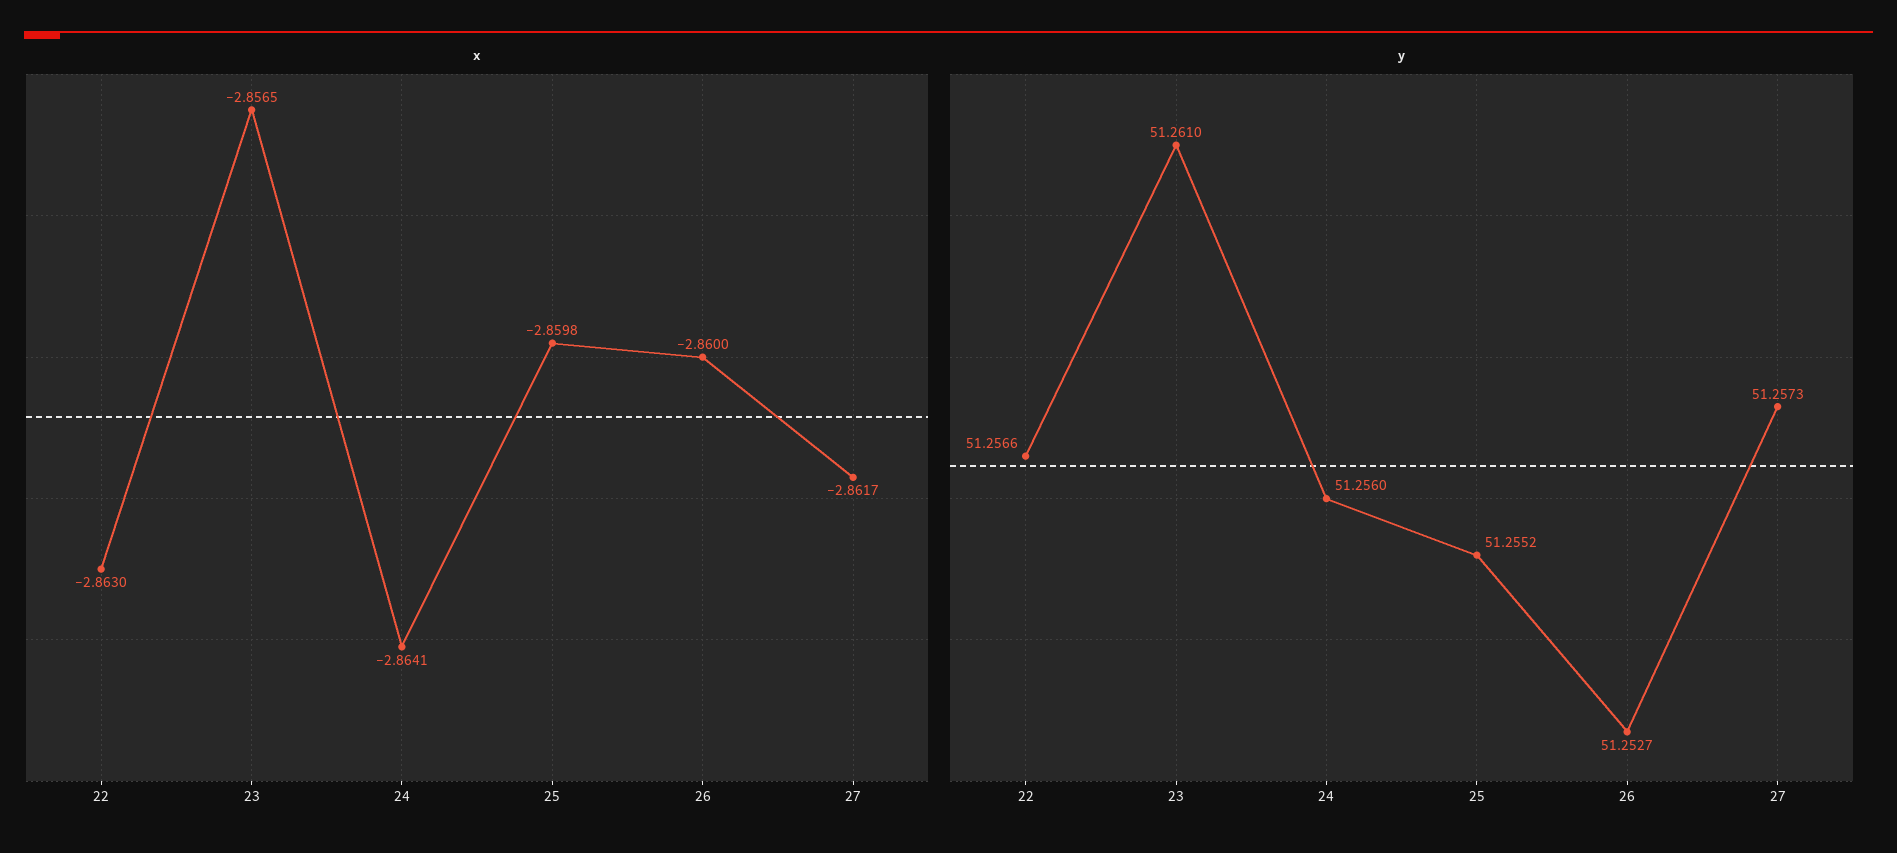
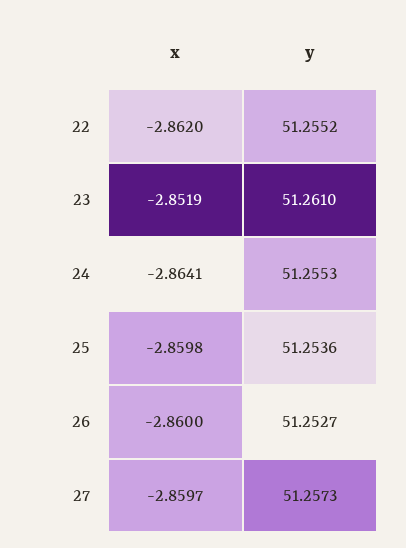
  {
    "x": {
-     "22": -2.863,
+     "22": -2.862,
-     "23": -2.8565,
+     "23": -2.8519,
      "24": -2.8641,
      "25": -2.8598,
      "26": -2.86,
-     "27": -2.8617
+     "27": -2.8597
    },
    "y": {
-     "22": 51.2566,
+     "22": 51.2552,
      "23": 51.261,
-     "24": 51.256,
+     "24": 51.2553,
-     "25": 51.2552,
+     "25": 51.2536,
      "26": 51.2527,
      "27": 51.2573
    }
  }

